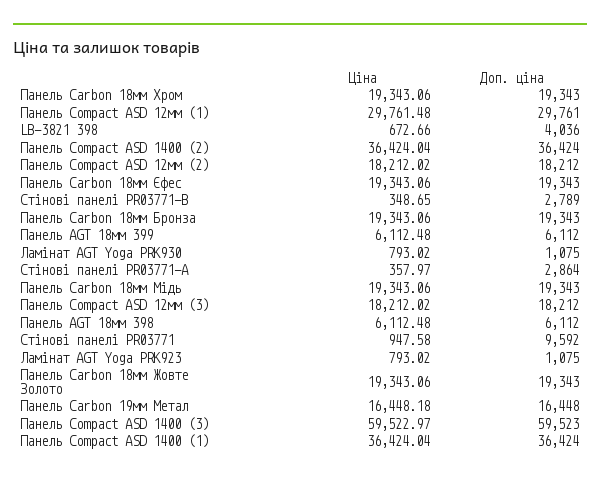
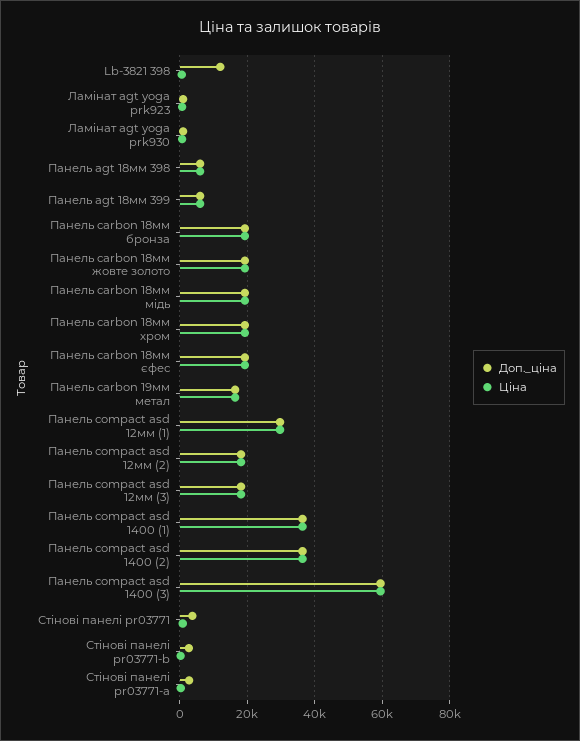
  {
    "Ціна": {
      "Панель Carbon 18мм Хром": 19343.06,
      "Панель Compact ASD 12мм (1)": 29761.48,
      "LB-3821 398": 672.66,
      "Панель Compact ASD 1400 (2)": 36424.04,
      "Панель Compact ASD 12мм (2)": 18212.02,
      "Панель Carbon 18мм Єфес": 19343.06,
      "Стінові панелі PR03771-B": 348.65,
      "Панель Carbon 18мм Бронза": 19343.06,
      "Панель AGT 18мм 399": 6112.48,
      "Ламінат AGT Yoga PRK930": 793.02,
      "Стінові панелі PR03771-А": 357.97,
      "Панель Carbon 18мм Мідь": 19343.06,
      "Панель Compact ASD 12мм (3)": 18212.02,
      "Панель AGT 18мм 398": 6112.48,
      "Стінові панелі PR03771": 947.58,
      "Ламінат AGT Yoga PRK923": 793.02,
      "Панель Carbon 18мм Жовте Золото": 19343.06,
      "Панель Carbon 19мм Метал": 16448.18,
      "Панель Compact ASD 1400 (3)": 59522.97,
      "Панель Compact ASD 1400 (1)": 36424.04
    },
    "Доп. ціна": {
      "Панель Carbon 18мм Хром": 19343,
      "Панель Compact ASD 12мм (1)": 29761,
-     "LB-3821 398": 4036,
+     "LB-3821 398": 12000,
      "Панель Compact ASD 1400 (2)": 36424,
      "Панель Compact ASD 12мм (2)": 18212,
      "Панель Carbon 18мм Єфес": 19343,
      "Стінові панелі PR03771-B": 2789,
      "Панель Carbon 18мм Бронза": 19343,
      "Панель AGT 18мм 399": 6112,
      "Ламінат AGT Yoga PRK930": 1075,
      "Стінові панелі PR03771-А": 2864,
      "Панель Carbon 18мм Мідь": 19343,
      "Панель Compact ASD 12мм (3)": 18212,
      "Панель AGT 18мм 398": 6112,
-     "Стінові панелі PR03771": 9592,
+     "Стінові панелі PR03771": 4000,
      "Ламінат AGT Yoga PRK923": 1075,
      "Панель Carbon 18мм Жовте Золото": 19343,
      "Панель Carbon 19мм Метал": 16448,
      "Панель Compact ASD 1400 (3)": 59523,
      "Панель Compact ASD 1400 (1)": 36424
    }
  }

